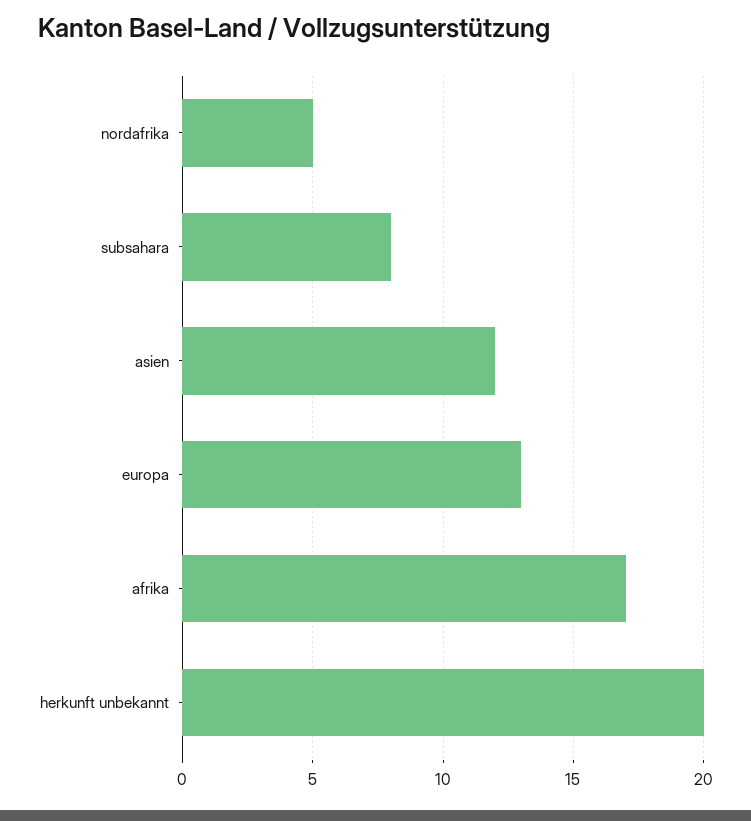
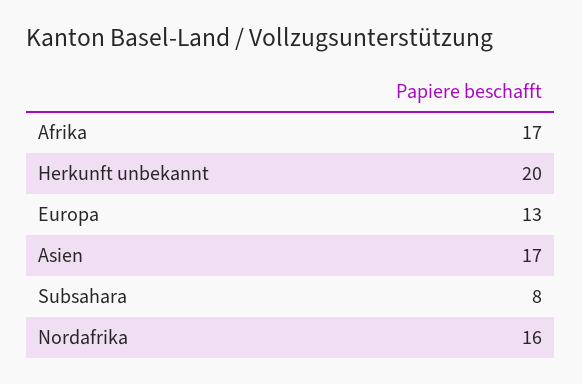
  {
-   "nordafrika": 5,
+   "nordafrika": 16,
    "subsahara": 8,
-   "asien": 12,
+   "asien": 17,
    "europa": 13,
    "afrika": 17,
    "herkunft unbekannt": 20
  }

